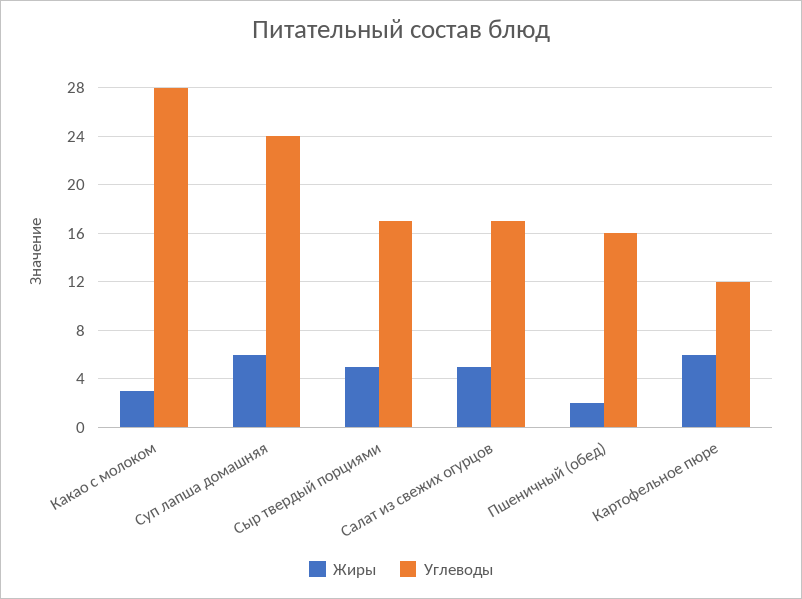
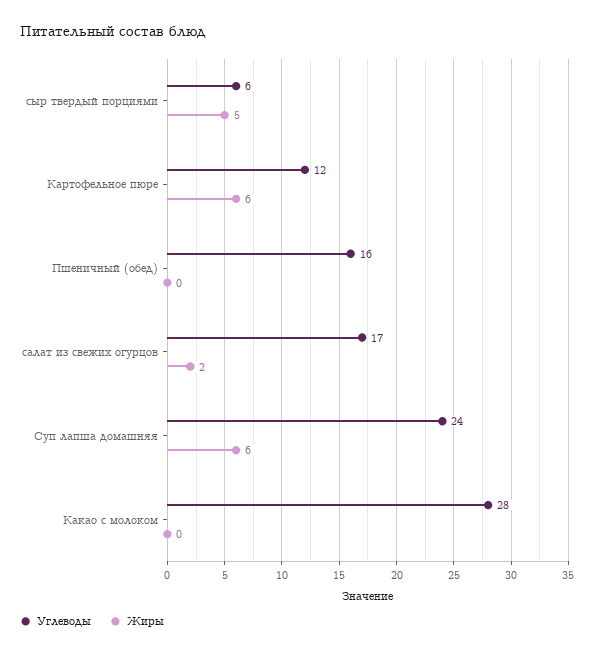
  {
    "Жиры": {
-     "Какао с молоком": 3,
+     "Какао с молоком": 0,
      "Суп лапша домашняя": 6,
      "Сыр твердый порциями": 5,
-     "Салат из свежих огурцов": 5,
+     "Салат из свежих огурцов": 2,
-     "Пшеничный (обед)": 2,
+     "Пшеничный (обед)": 0,
      "Картофельное пюре": 6
    },
    "Углеводы": {
      "Какао с молоком": 28,
      "Суп лапша домашняя": 24,
-     "Сыр твердый порциями": 17,
+     "Сыр твердый порциями": 6,
      "Салат из свежих огурцов": 17,
      "Пшеничный (обед)": 16,
      "Картофельное пюре": 12
    }
  }

